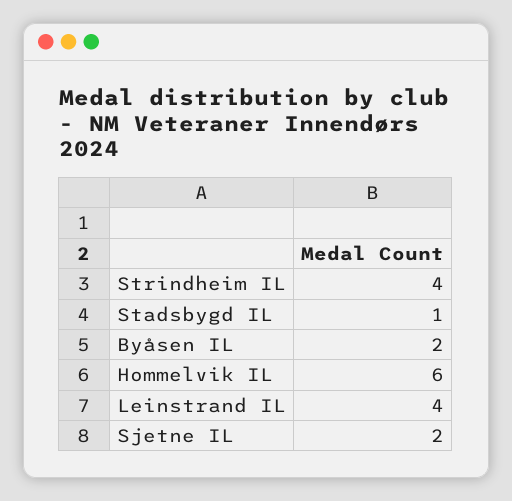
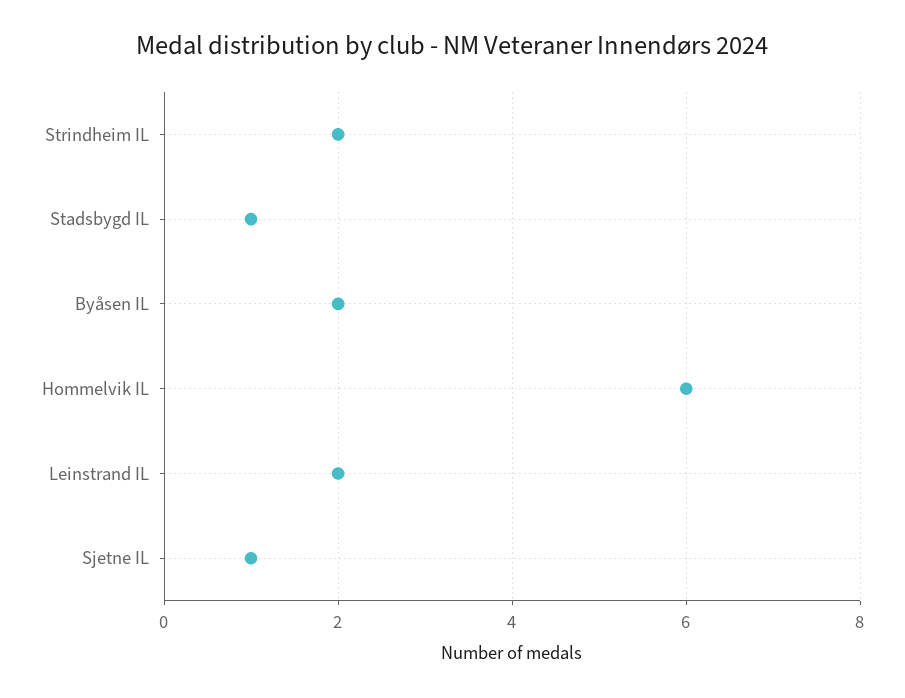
  {
-   "Strindheim IL": 4,
+   "Strindheim IL": 2,
    "Stadsbygd IL": 1,
    "Byåsen IL": 2,
    "Hommelvik IL": 6,
-   "Leinstrand IL": 4,
+   "Leinstrand IL": 2,
-   "Sjetne IL": 2
+   "Sjetne IL": 1
  }

